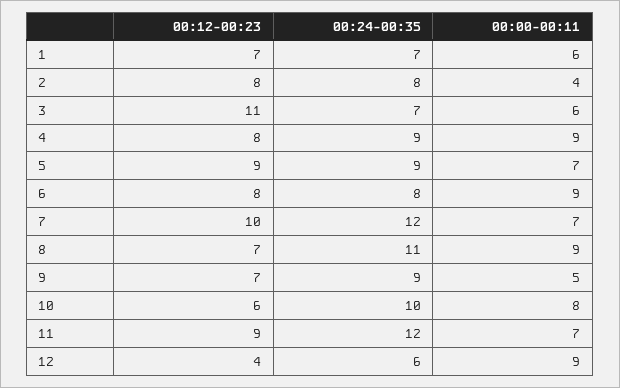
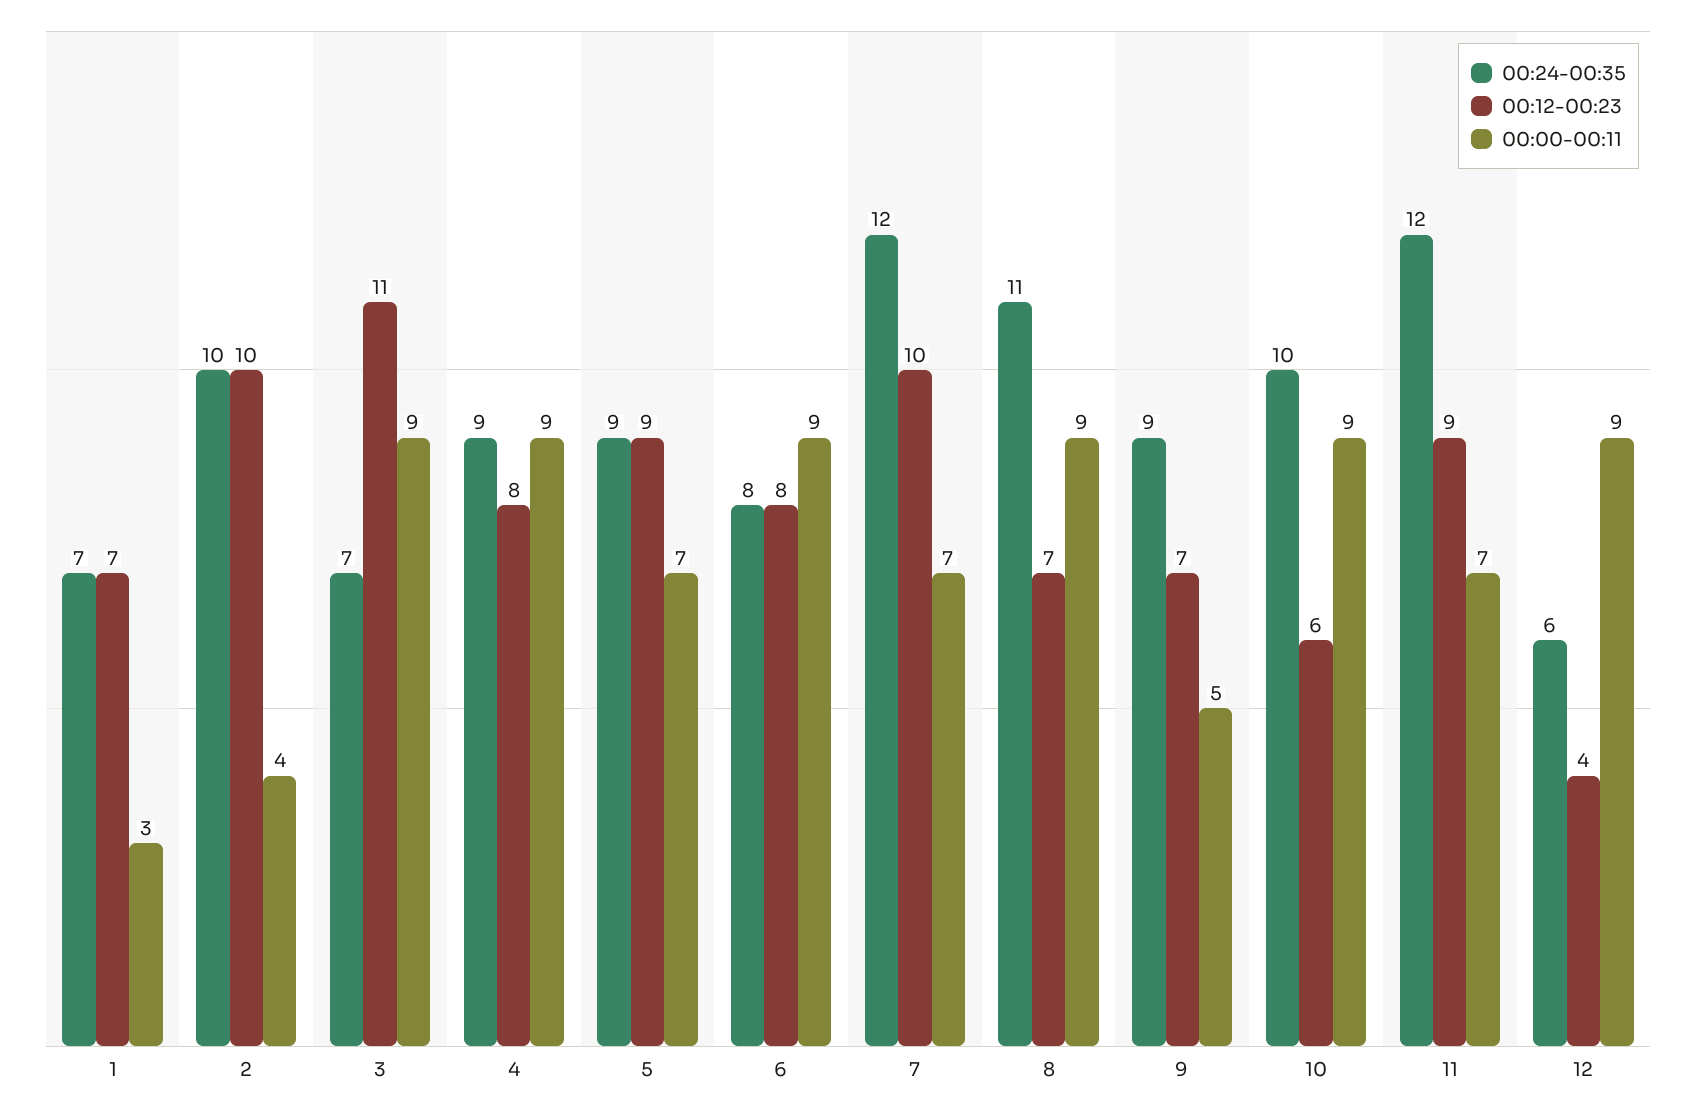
  {
    "00:12-00:23": {
      "1": 7,
-     "2": 8,
+     "2": 10,
      "3": 11,
      "4": 8,
      "5": 9,
      "6": 8,
      "7": 10,
      "8": 7,
      "9": 7,
      "10": 6,
      "11": 9,
      "12": 4
    },
    "00:24-00:35": {
      "1": 7,
-     "2": 8,
+     "2": 10,
      "3": 7,
      "4": 9,
      "5": 9,
      "6": 8,
      "7": 12,
      "8": 11,
      "9": 9,
      "10": 10,
      "11": 12,
      "12": 6
    },
    "00:00-00:11": {
-     "1": 6,
+     "1": 3,
      "2": 4,
-     "3": 6,
+     "3": 9,
      "4": 9,
      "5": 7,
      "6": 9,
      "7": 7,
      "8": 9,
      "9": 5,
-     "10": 8,
+     "10": 9,
      "11": 7,
      "12": 9
    }
  }

